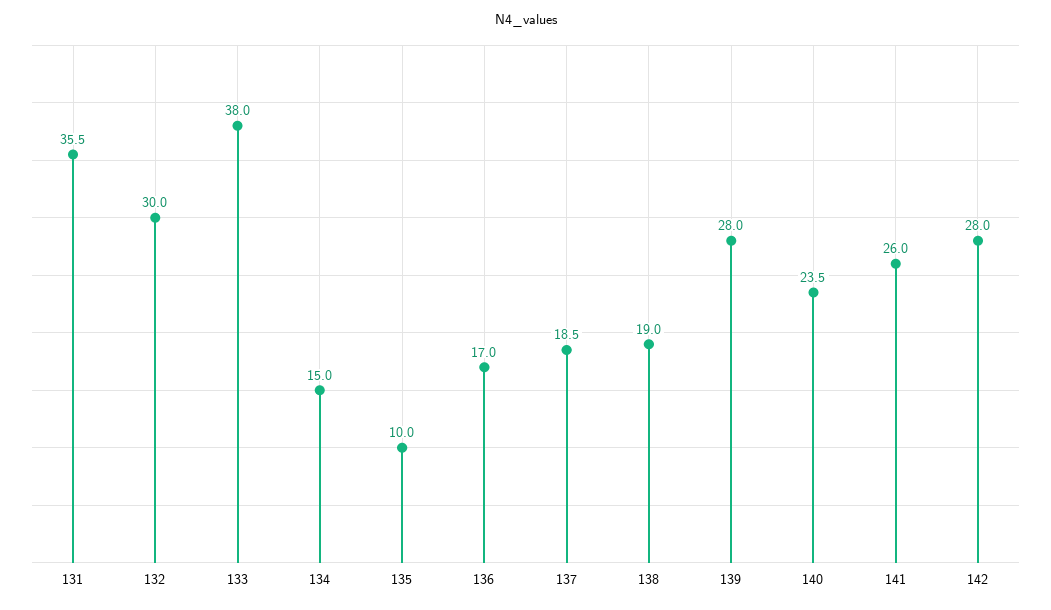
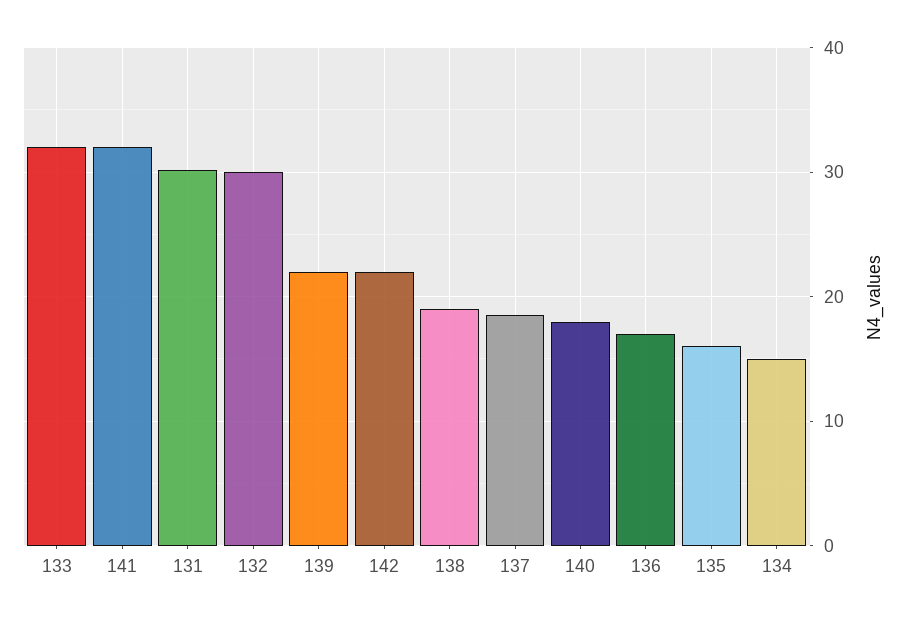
  {
-   "131": 35.5,
+   "131": 30,
    "132": 30,
-   "133": 38,
+   "133": 32,
    "134": 15,
-   "135": 10,
+   "135": 16,
    "136": 17,
    "137": 18.5,
    "138": 19,
-   "139": 28,
+   "139": 22,
-   "140": 23.5,
+   "140": 18,
-   "141": 26,
+   "141": 32,
-   "142": 28
+   "142": 22
  }

